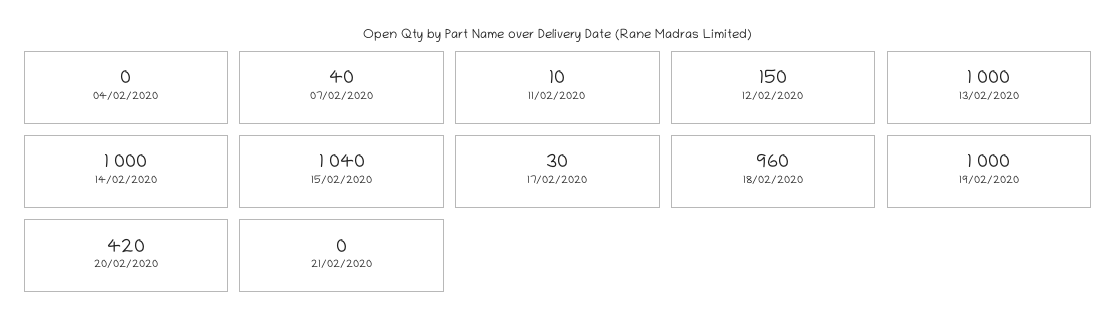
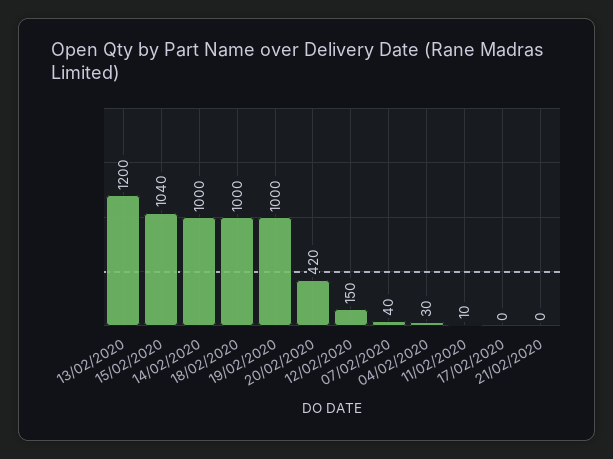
  {
-   "04/02/2020": 0,
+   "04/02/2020": 30,
    "07/02/2020": 40,
    "11/02/2020": 10,
    "12/02/2020": 150,
-   "13/02/2020": 1000,
+   "13/02/2020": 1200,
    "14/02/2020": 1000,
    "15/02/2020": 1040,
-   "17/02/2020": 30,
+   "17/02/2020": 0,
-   "18/02/2020": 960,
+   "18/02/2020": 1000,
    "19/02/2020": 1000,
    "20/02/2020": 420,
    "21/02/2020": 0
  }

